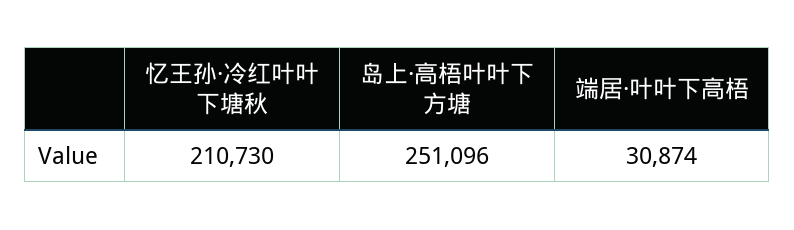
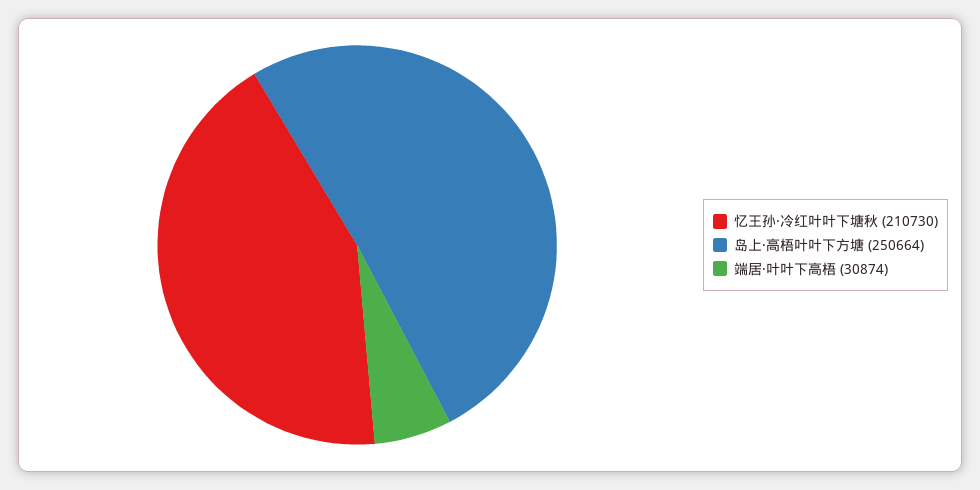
  {
    "忆王孙·冷红叶叶下塘秋": 210730,
-   "岛上·高梧叶叶下方塘": 251096,
+   "岛上·高梧叶叶下方塘": 250664,
    "端居·叶叶下高梧": 30874
  }

